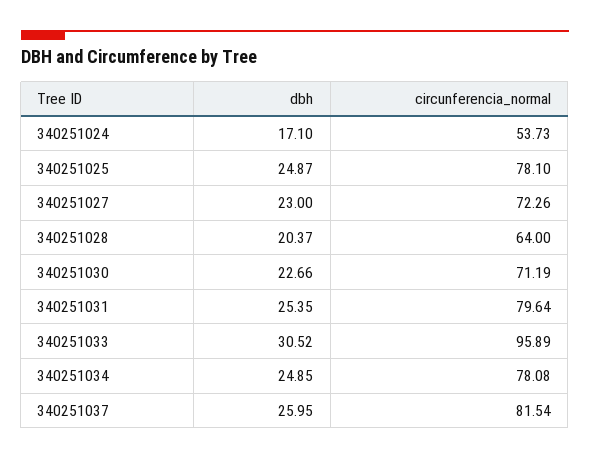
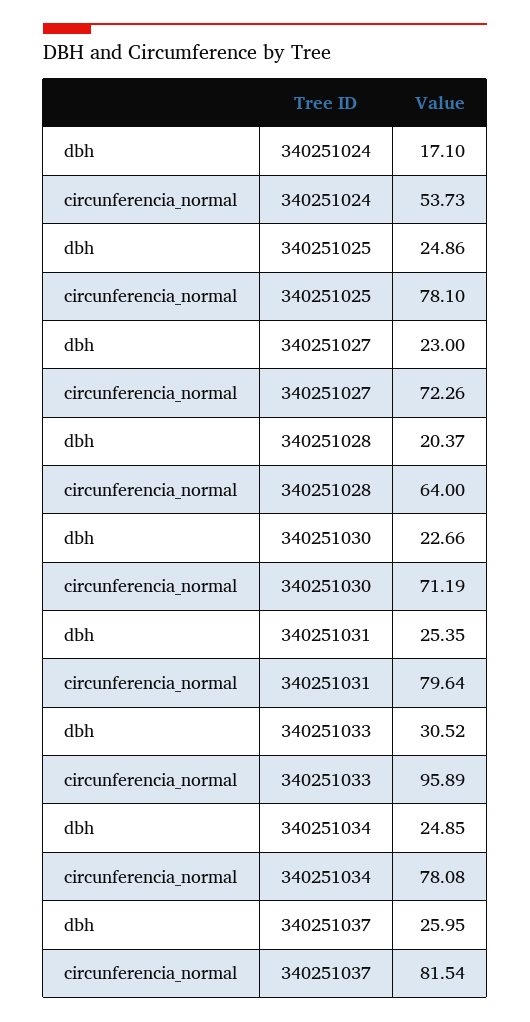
  {
    "dbh": {
      "340251024": 17.1,
-     "340251025": 24.87,
+     "340251025": 24.86,
      "340251027": 23,
      "340251028": 20.37,
      "340251030": 22.66,
      "340251031": 25.35,
      "340251033": 30.52,
      "340251034": 24.85,
      "340251037": 25.95
    },
    "circunferencia_normal": {
      "340251024": 53.73,
      "340251025": 78.1,
      "340251027": 72.26,
      "340251028": 64,
      "340251030": 71.19,
      "340251031": 79.64,
      "340251033": 95.89,
      "340251034": 78.08,
      "340251037": 81.54
    }
  }

